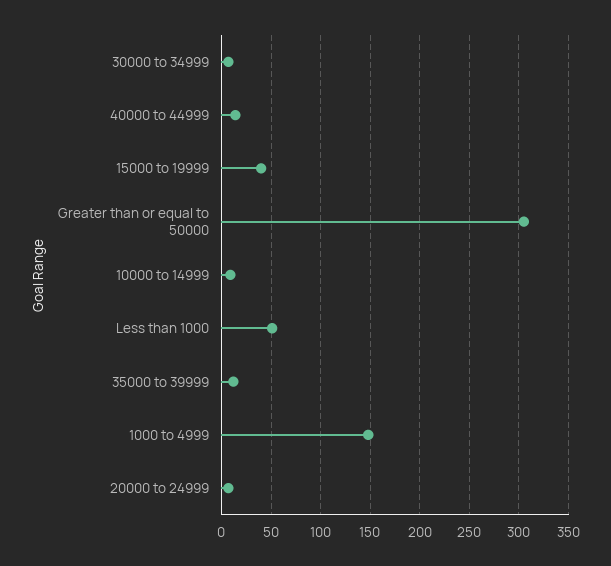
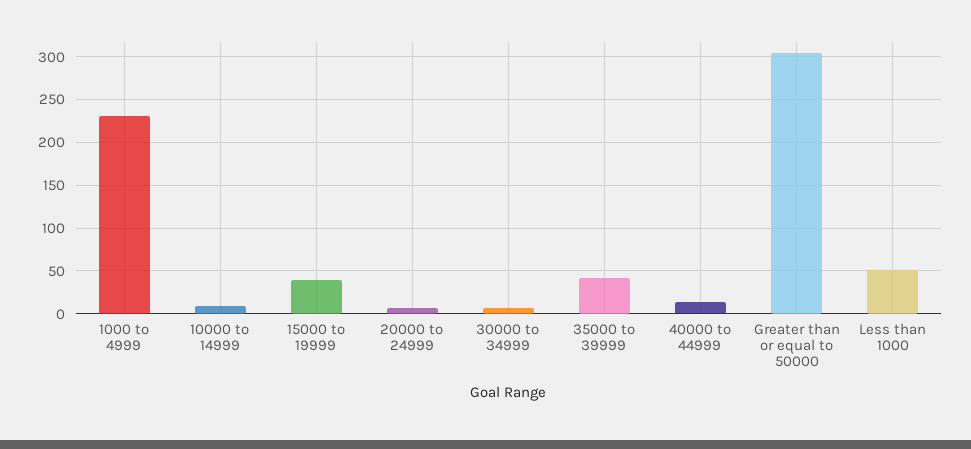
  {
    "30000 to 34999": 10,
    "40000 to 44999": 10,
    "15000 to 19999": 40,
    "Greater than or equal to 50000": 310,
    "10000 to 14999": 10,
    "Less than 1000": 50,
-   "35000 to 39999": 10,
+   "35000 to 39999": 40,
-   "1000 to 4999": 150,
+   "1000 to 4999": 230,
    "20000 to 24999": 10
  }

